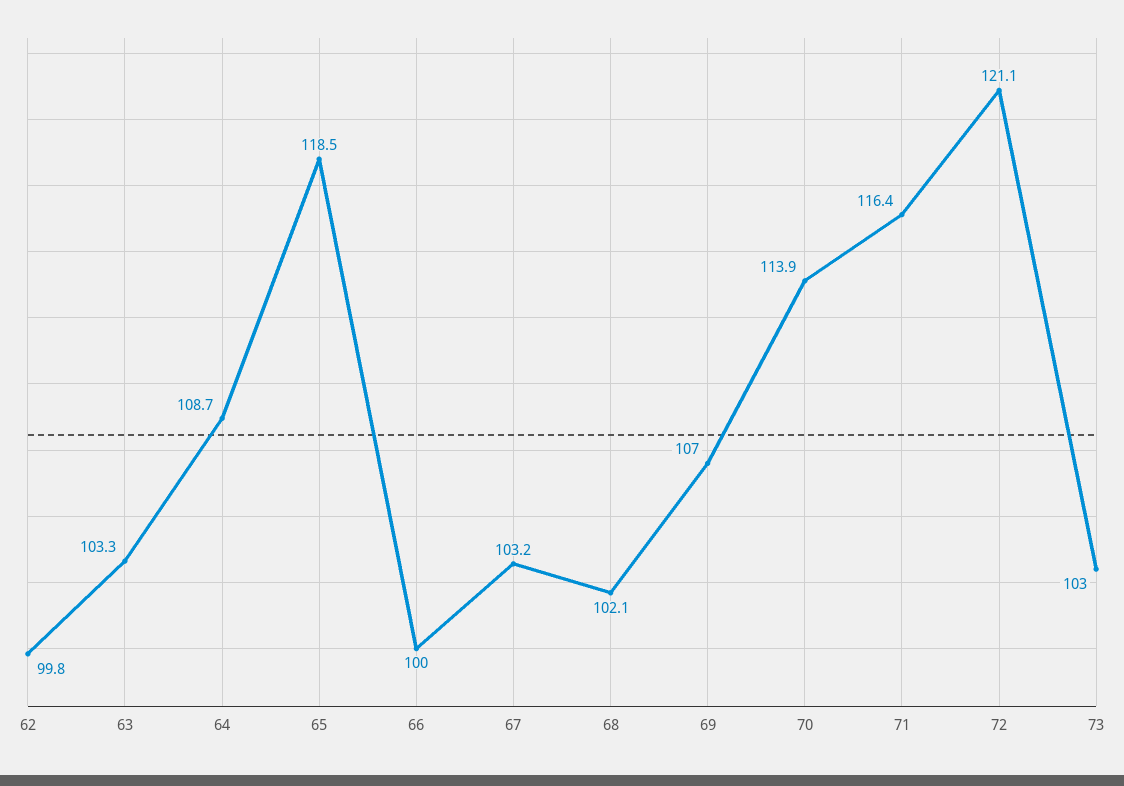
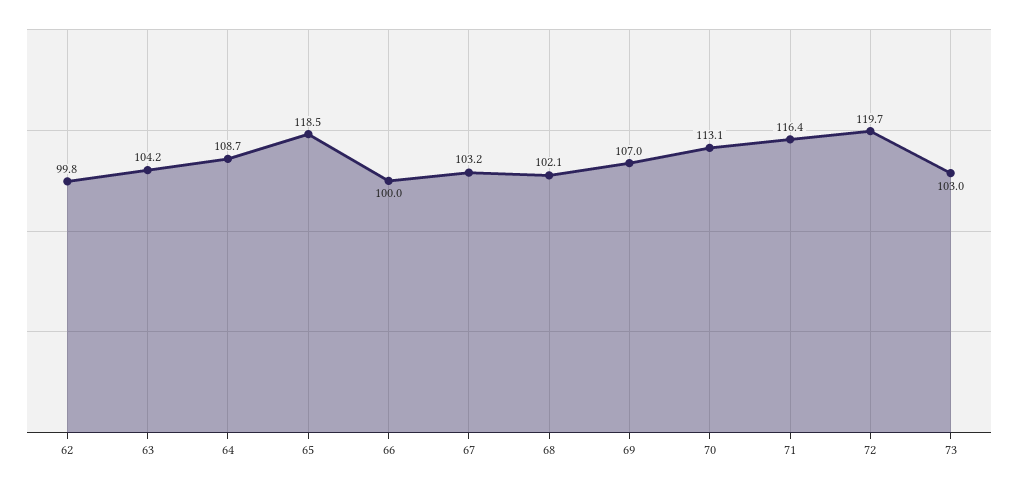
  {
    "62": 99.8,
-   "63": 103.3,
+   "63": 104.2,
    "64": 108.7,
    "65": 118.5,
    "66": 100,
    "67": 103.2,
    "68": 102.1,
    "69": 107,
-   "70": 113.9,
+   "70": 113.1,
    "71": 116.4,
-   "72": 121.1,
+   "72": 119.7,
    "73": 103
  }

